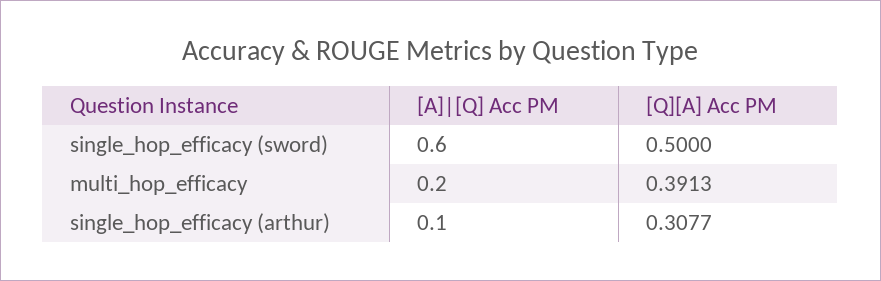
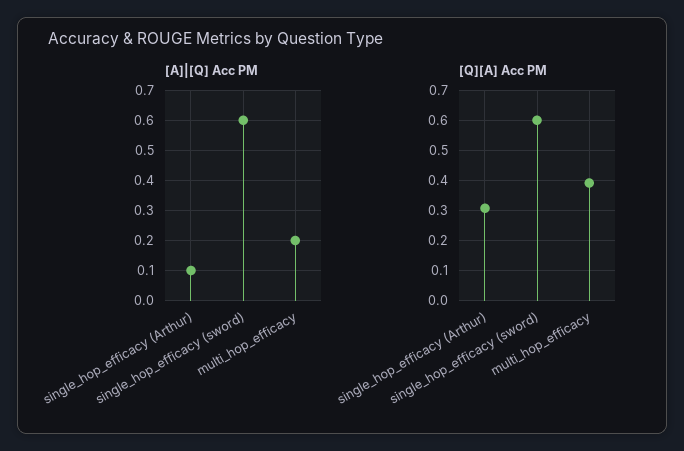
  {
    "[A]|[Q] Acc PM": {
      "single_hop_efficacy (sword)": 0.6,
      "multi_hop_efficacy": 0.2,
      "single_hop_efficacy (arthur)": 0.1
    },
    "[Q][A] Acc PM": {
-     "single_hop_efficacy (sword)": 0.5,
+     "single_hop_efficacy (sword)": 0.6,
      "multi_hop_efficacy": 0.3913,
      "single_hop_efficacy (arthur)": 0.3077
    }
  }

